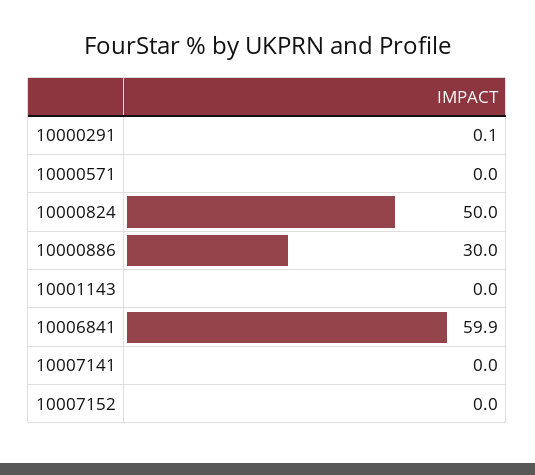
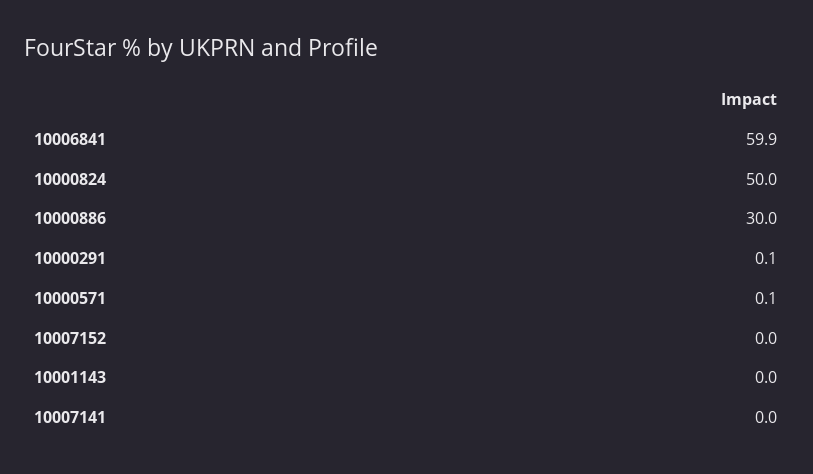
  {
    "10000291": 0.1,
-   "10000571": 0,
+   "10000571": 0.1,
    "10000824": 50,
    "10000886": 30,
    "10001143": 0,
    "10006841": 59.9,
    "10007141": 0,
    "10007152": 0
  }

